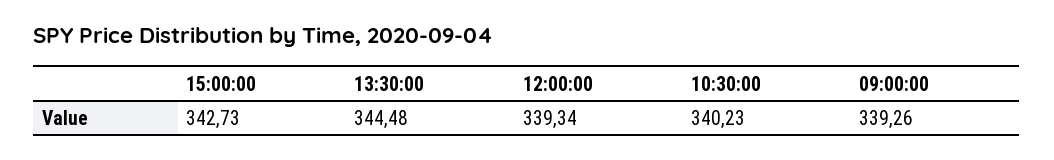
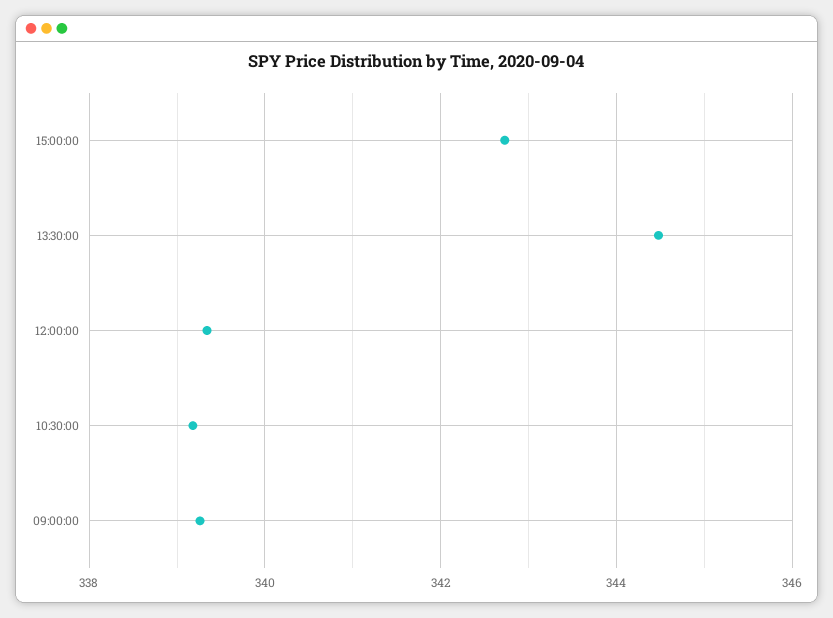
  {
    "15:00:00": 342.73,
    "13:30:00": 344.48,
    "12:00:00": 339.34,
-   "10:30:00": 340.23,
+   "10:30:00": 339.2,
    "09:00:00": 339.26
  }

